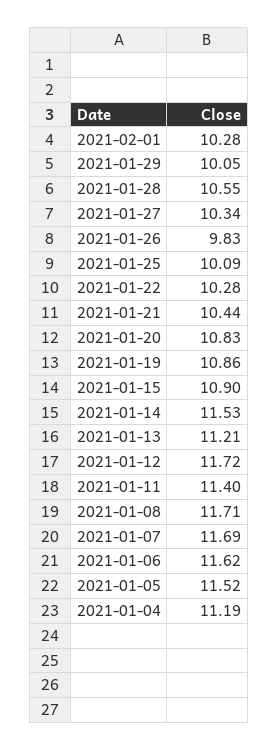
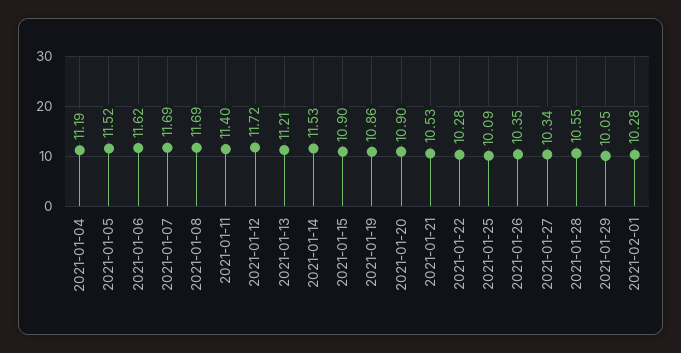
  {
    "2021-02-01": 10.28,
    "2021-01-29": 10.05,
    "2021-01-28": 10.55,
    "2021-01-27": 10.34,
-   "2021-01-26": 9.83,
+   "2021-01-26": 10.35,
    "2021-01-25": 10.09,
    "2021-01-22": 10.28,
-   "2021-01-21": 10.44,
+   "2021-01-21": 10.53,
-   "2021-01-20": 10.83,
+   "2021-01-20": 10.9,
    "2021-01-19": 10.86,
    "2021-01-15": 10.9,
    "2021-01-14": 11.53,
    "2021-01-13": 11.21,
    "2021-01-12": 11.72,
    "2021-01-11": 11.4,
-   "2021-01-08": 11.71,
+   "2021-01-08": 11.69,
    "2021-01-07": 11.69,
    "2021-01-06": 11.62,
    "2021-01-05": 11.52,
    "2021-01-04": 11.19
  }

